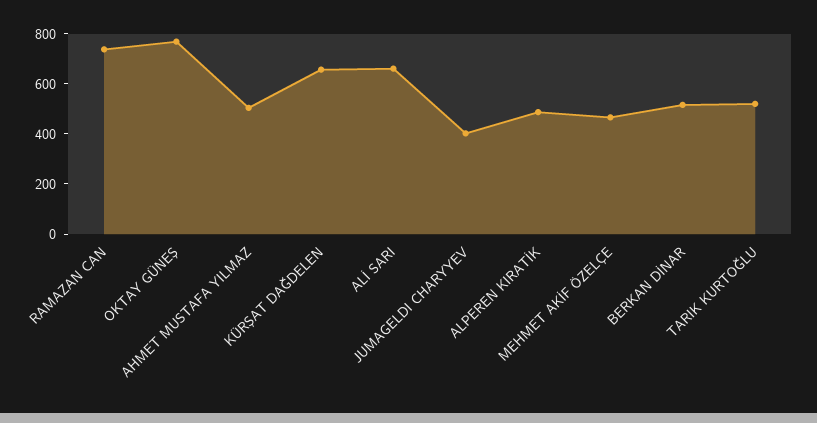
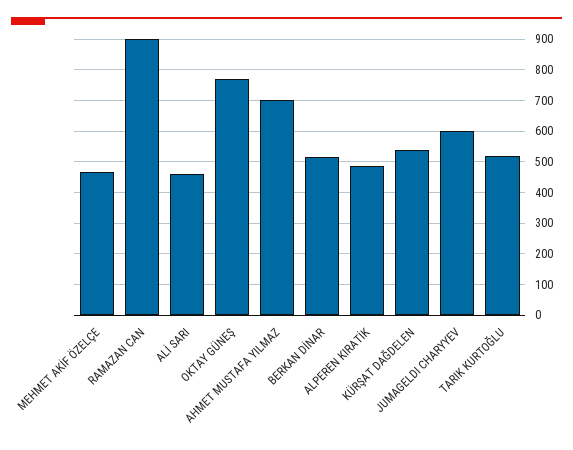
  {
-   "RAMAZAN CAN": 750,
+   "RAMAZAN CAN": 900,
    "OKTAY GÜNEŞ": 760,
-   "AHMET MUSTAFA YILMAZ": 500,
+   "AHMET MUSTAFA YILMAZ": 700,
-   "KÜRŞAT DAĞDELEN": 650,
+   "KÜRŞAT DAĞDELEN": 540,
-   "ALİ SARI": 650,
+   "ALİ SARI": 460,
-   "JUMAGELDI CHARYYEV": 400,
+   "JUMAGELDI CHARYYEV": 600,
    "ALPEREN KIRATİK": 480,
    "MEHMET AKİF ÖZELÇE": 460,
    "BERKAN DİNAR": 520,
    "TARIK KURTOĞLU": 520
  }

